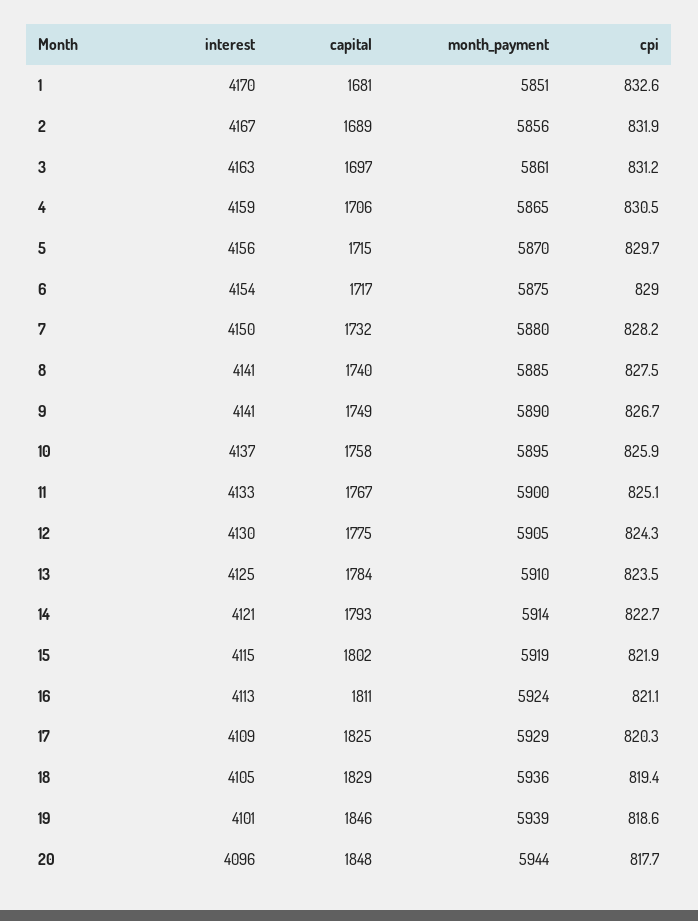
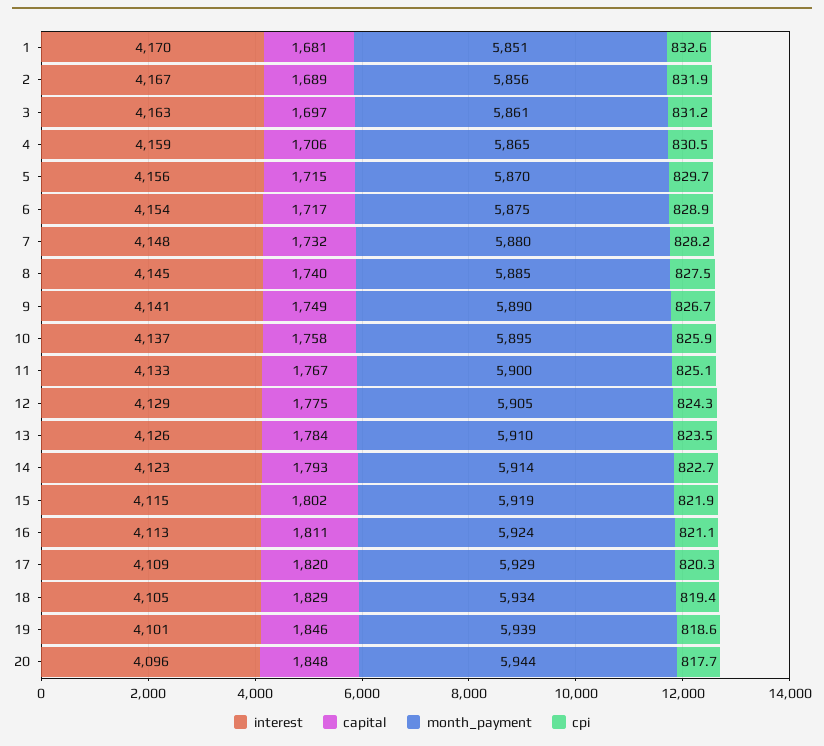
  {
    "interest": {
      "1": 4170,
      "2": 4167,
      "3": 4163,
      "4": 4159,
      "5": 4156,
      "6": 4154,
-     "7": 4150,
+     "7": 4148,
-     "8": 4141,
+     "8": 4145,
      "9": 4141,
      "10": 4137,
      "11": 4133,
-     "12": 4130,
+     "12": 4129,
-     "13": 4125,
+     "13": 4126,
-     "14": 4121,
+     "14": 4123,
      "15": 4115,
      "16": 4113,
      "17": 4109,
      "18": 4105,
      "19": 4101,
      "20": 4096
    },
    "capital": {
      "1": 1681,
      "2": 1689,
      "3": 1697,
      "4": 1706,
      "5": 1715,
      "6": 1717,
      "7": 1732,
      "8": 1740,
      "9": 1749,
      "10": 1758,
      "11": 1767,
      "12": 1775,
      "13": 1784,
      "14": 1793,
      "15": 1802,
      "16": 1811,
-     "17": 1825,
+     "17": 1820,
      "18": 1829,
      "19": 1846,
      "20": 1848
    },
    "month_payment": {
      "1": 5851,
      "2": 5856,
      "3": 5861,
      "4": 5865,
      "5": 5870,
      "6": 5875,
      "7": 5880,
      "8": 5885,
      "9": 5890,
      "10": 5895,
      "11": 5900,
      "12": 5905,
      "13": 5910,
      "14": 5914,
      "15": 5919,
      "16": 5924,
      "17": 5929,
-     "18": 5936,
+     "18": 5934,
      "19": 5939,
      "20": 5944
    },
    "cpi": {
      "1": 832.6,
      "2": 831.9,
      "3": 831.2,
      "4": 830.5,
      "5": 829.7,
-     "6": 829,
+     "6": 828.9,
      "7": 828.2,
      "8": 827.5,
      "9": 826.7,
      "10": 825.9,
      "11": 825.1,
      "12": 824.3,
      "13": 823.5,
      "14": 822.7,
      "15": 821.9,
      "16": 821.1,
      "17": 820.3,
      "18": 819.4,
      "19": 818.6,
      "20": 817.7
    }
  }

